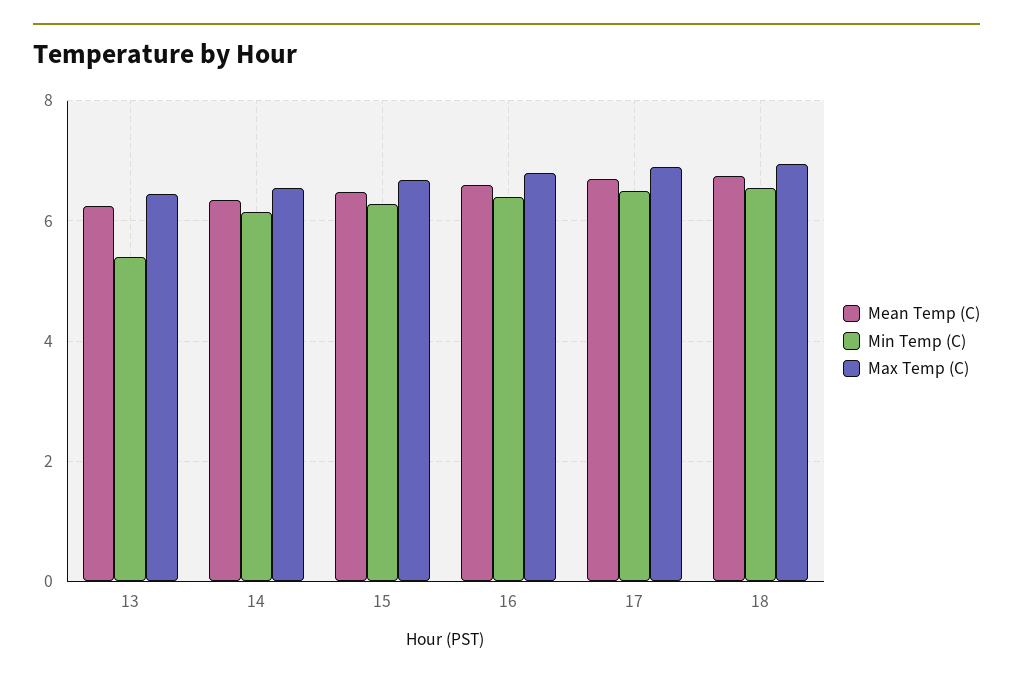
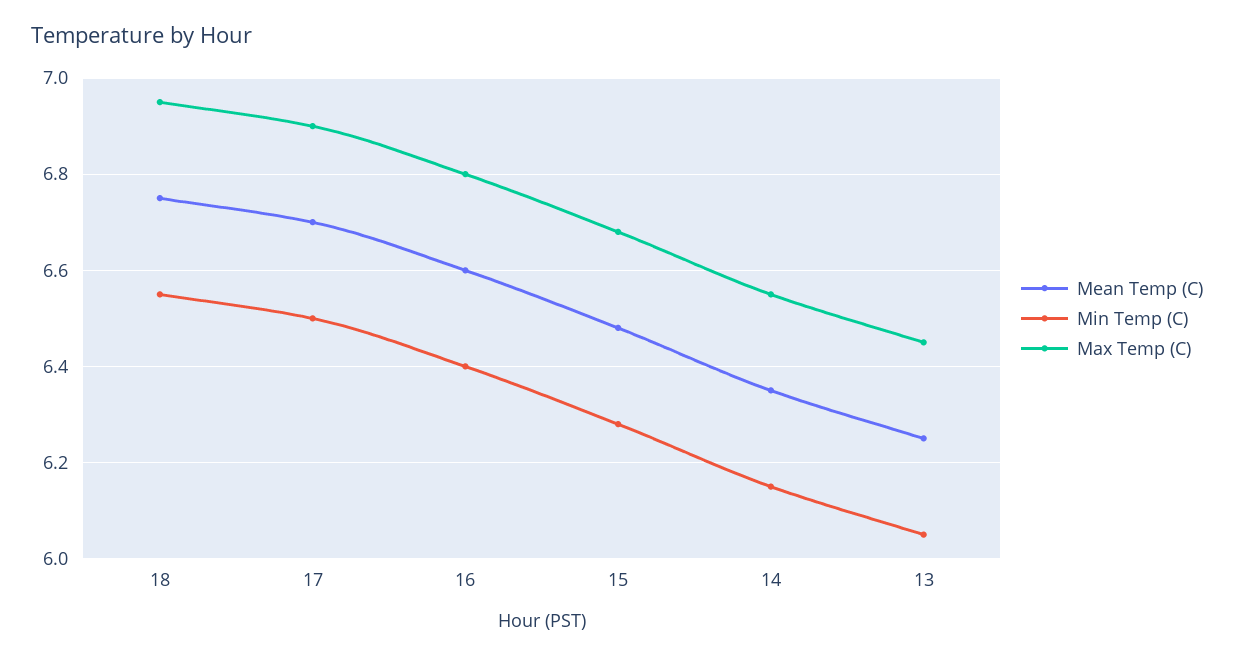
  {
    "Mean Temp (C)": {
      "13": 6.25,
      "14": 6.35,
      "15": 6.5,
      "16": 6.6,
      "17": 6.7,
      "18": 6.75
    },
    "Min Temp (C)": {
-     "13": 5.4,
+     "13": 6.05,
      "14": 6.15,
      "15": 6.3,
      "16": 6.4,
      "17": 6.5,
      "18": 6.55
    },
    "Max Temp (C)": {
      "13": 6.45,
      "14": 6.55,
      "15": 6.7,
      "16": 6.8,
      "17": 6.9,
      "18": 6.95
    }
  }

